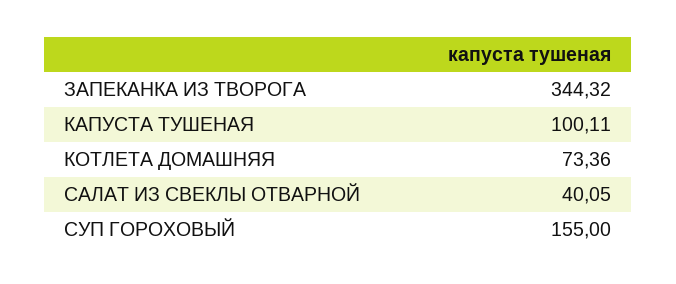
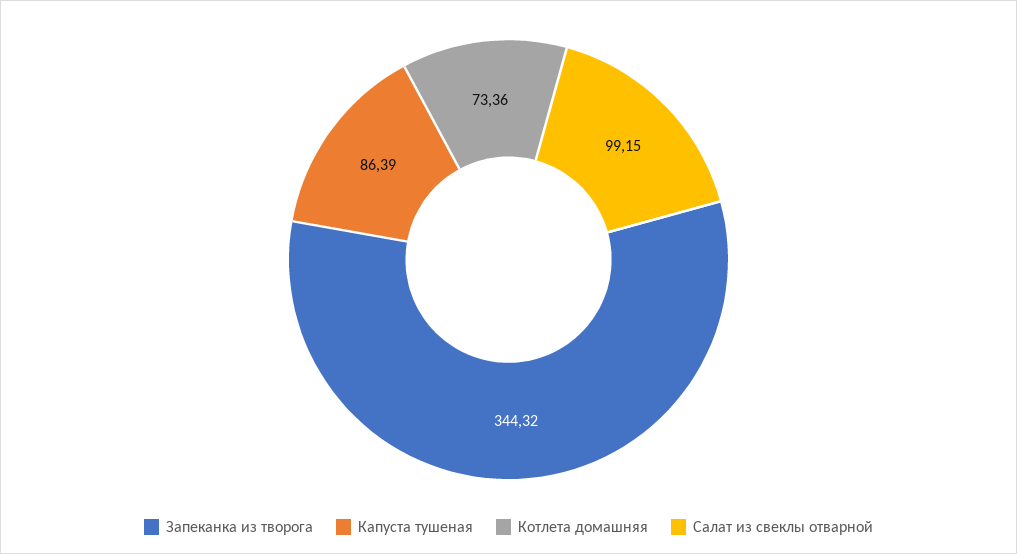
  {
    "ЗАПЕКАНКА ИЗ ТВОРОГА": 344.32,
-   "КАПУСТА ТУШЕНАЯ": 100.11,
+   "КАПУСТА ТУШЕНАЯ": 86.39,
    "КОТЛЕТА ДОМАШНЯЯ": 73.36,
-   "САЛАТ ИЗ СВЕКЛЫ ОТВАРНОЙ": 40.05,
+   "САЛАТ ИЗ СВЕКЛЫ ОТВАРНОЙ": 99.15
-   "СУП ГОРОХОВЫЙ": 155
  }

